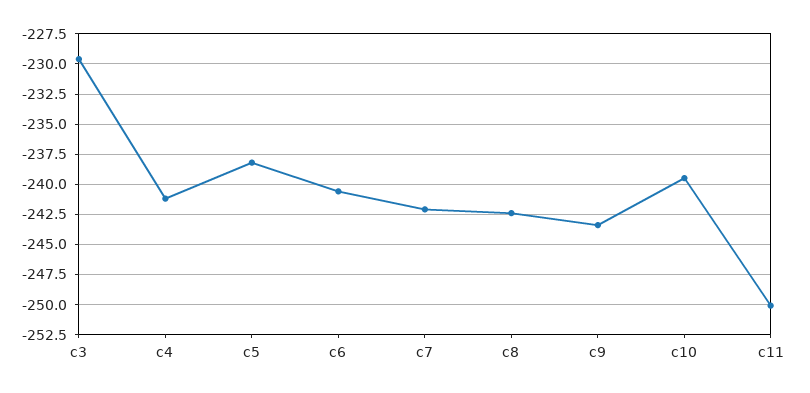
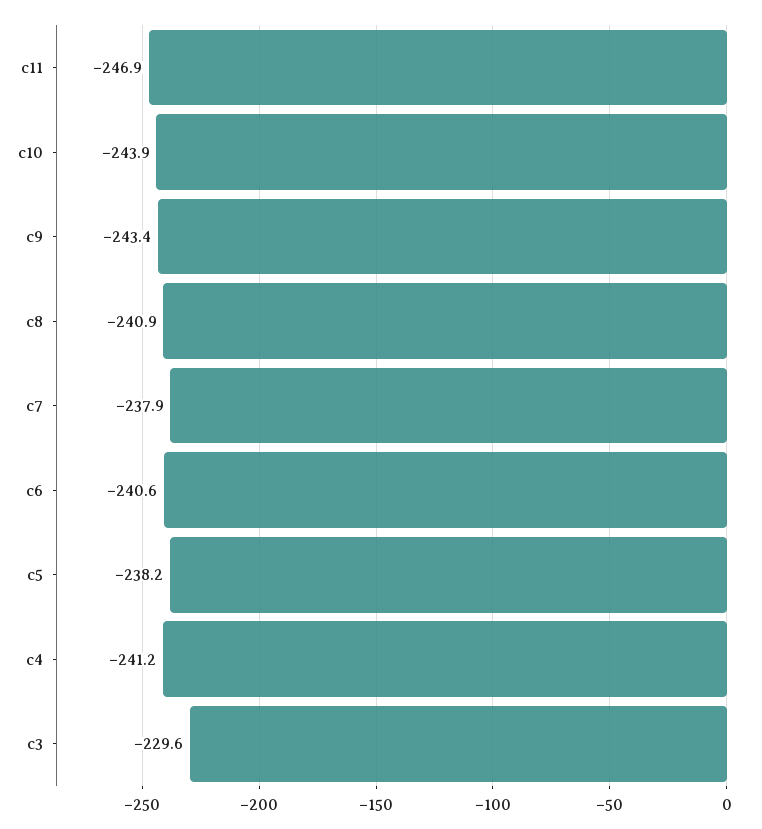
  {
    "c3": -229.6,
    "c4": -241.2,
    "c5": -238.2,
    "c6": -240.6,
-   "c7": -242,
+   "c7": -237.9,
-   "c8": -242.5,
+   "c8": -240.9,
    "c9": -243.4,
-   "c10": -239.5,
+   "c10": -243.9,
-   "c11": -250
+   "c11": -246.9
  }

